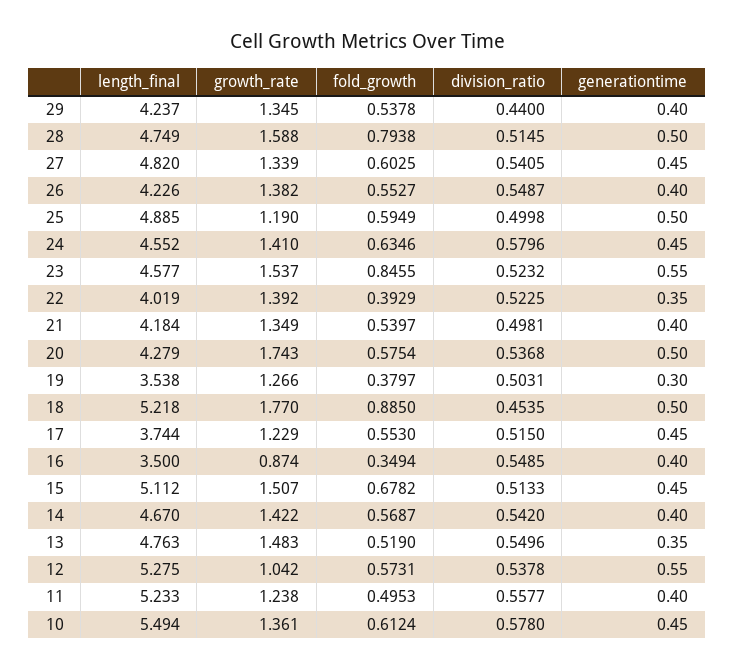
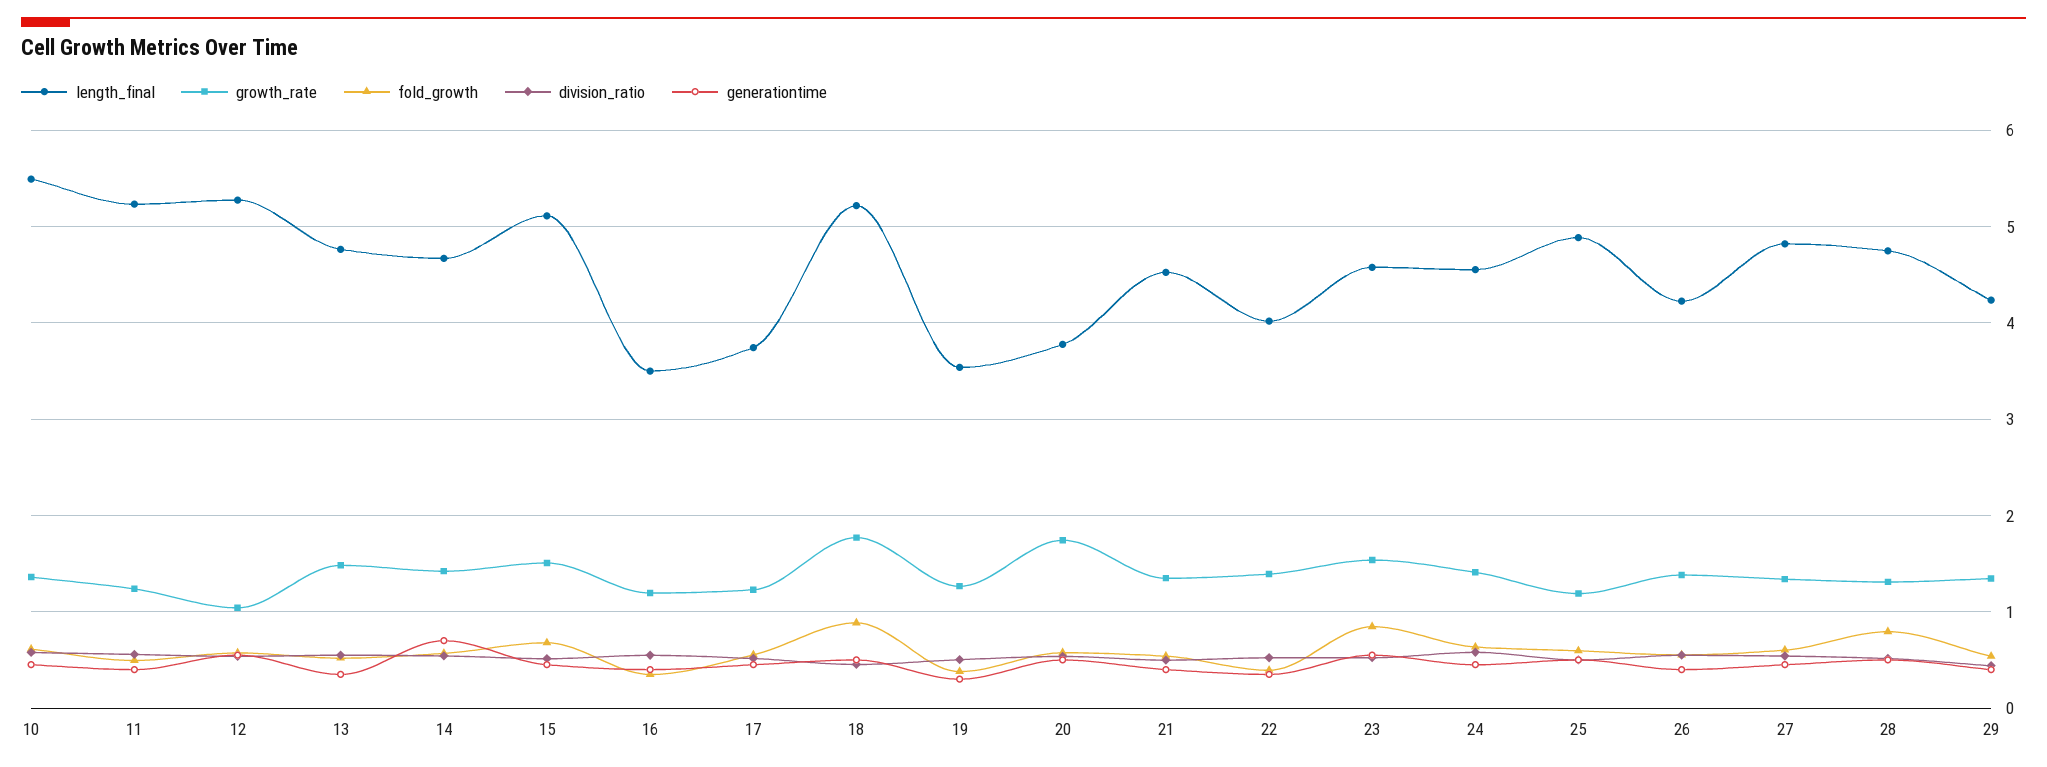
  {
    "length_final": {
      "29": 4.237,
      "28": 4.749,
      "27": 4.82,
      "26": 4.226,
      "25": 4.885,
      "24": 4.552,
      "23": 4.577,
      "22": 4.019,
-     "21": 4.184,
+     "21": 4.5,
-     "20": 4.279,
+     "20": 3.8,
      "19": 3.538,
      "18": 5.218,
      "17": 3.744,
      "16": 3.5,
      "15": 5.112,
      "14": 4.67,
      "13": 4.763,
      "12": 5.275,
      "11": 5.233,
      "10": 5.494
    },
    "growth_rate": {
      "29": 1.345,
-     "28": 1.588,
+     "28": 1.3,
      "27": 1.339,
      "26": 1.382,
      "25": 1.19,
      "24": 1.41,
      "23": 1.537,
      "22": 1.392,
      "21": 1.349,
      "20": 1.743,
      "19": 1.266,
      "18": 1.77,
      "17": 1.229,
-     "16": 0.874,
+     "16": 1.2,
      "15": 1.507,
      "14": 1.422,
      "13": 1.483,
      "12": 1.042,
      "11": 1.238,
      "10": 1.361
    },
    "fold_growth": {
      "29": 0.5378,
      "28": 0.7938,
      "27": 0.6025,
      "26": 0.5527,
      "25": 0.5949,
      "24": 0.6346,
      "23": 0.8455,
      "22": 0.3929,
      "21": 0.5397,
      "20": 0.5754,
      "19": 0.3797,
      "18": 0.885,
      "17": 0.553,
      "16": 0.3494,
      "15": 0.6782,
      "14": 0.5687,
      "13": 0.519,
      "12": 0.5731,
      "11": 0.4953,
      "10": 0.6124
    },
    "division_ratio": {
      "29": 0.44,
      "28": 0.5145,
      "27": 0.5405,
      "26": 0.5487,
      "25": 0.4998,
      "24": 0.5796,
      "23": 0.5232,
      "22": 0.5225,
      "21": 0.4981,
      "20": 0.5368,
      "19": 0.5031,
      "18": 0.4535,
      "17": 0.515,
      "16": 0.5485,
      "15": 0.5133,
      "14": 0.542,
      "13": 0.5496,
      "12": 0.5378,
      "11": 0.5577,
      "10": 0.578
    },
    "generationtime": {
      "29": 0.4,
      "28": 0.5,
      "27": 0.45,
      "26": 0.4,
      "25": 0.5,
      "24": 0.45,
      "23": 0.55,
      "22": 0.35,
      "21": 0.4,
      "20": 0.5,
      "19": 0.3,
      "18": 0.5,
      "17": 0.45,
      "16": 0.4,
      "15": 0.45,
-     "14": 0.4,
+     "14": 0.7,
      "13": 0.35,
      "12": 0.55,
      "11": 0.4,
      "10": 0.45
    }
  }

